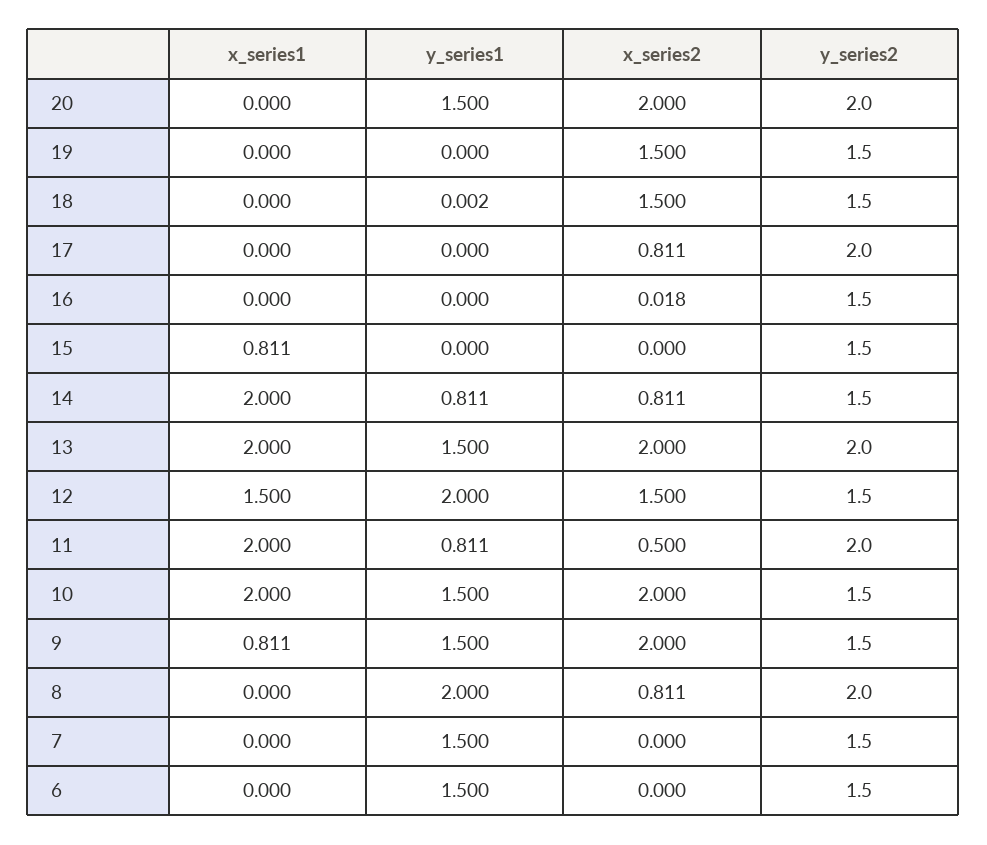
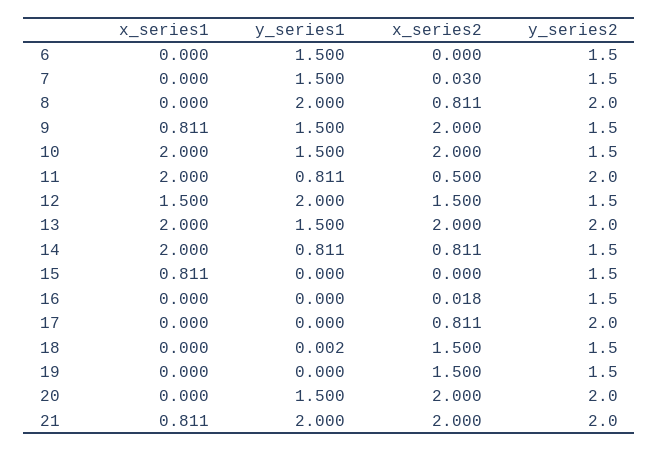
  {
    "x_series1": {
      "20": 0,
      "19": 0,
      "18": 0,
      "17": 0,
      "16": 0,
      "15": 0.811,
      "14": 2,
      "13": 2,
      "12": 1.5,
      "11": 2,
      "10": 2,
      "9": 0.811,
      "8": 0,
      "7": 0,
-     "6": 0
+     "6": 0,
+     "21": 0.811
    },
    "y_series1": {
      "20": 1.5,
      "19": 0,
      "18": 0.002,
      "17": 0,
      "16": 0,
      "15": 0,
      "14": 0.811,
      "13": 1.5,
      "12": 2,
      "11": 0.811,
      "10": 1.5,
      "9": 1.5,
      "8": 2,
      "7": 1.5,
-     "6": 1.5
+     "6": 1.5,
+     "21": 2
    },
    "x_series2": {
      "20": 2,
      "19": 1.5,
      "18": 1.5,
      "17": 0.811,
      "16": 0.018,
      "15": 0,
      "14": 0.811,
      "13": 2,
      "12": 1.5,
      "11": 0.5,
      "10": 2,
      "9": 2,
      "8": 0.811,
-     "7": 0,
+     "7": 0.03,
-     "6": 0
+     "6": 0,
+     "21": 2
    },
    "y_series2": {
      "20": 2,
      "19": 1.5,
      "18": 1.5,
      "17": 2,
      "16": 1.5,
      "15": 1.5,
      "14": 1.5,
      "13": 2,
      "12": 1.5,
      "11": 2,
      "10": 1.5,
      "9": 1.5,
      "8": 2,
      "7": 1.5,
-     "6": 1.5
+     "6": 1.5,
+     "21": 2
    }
  }

